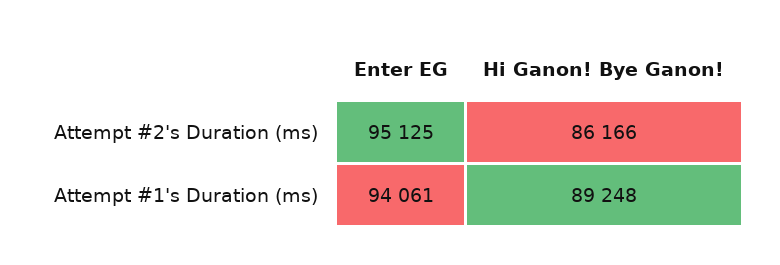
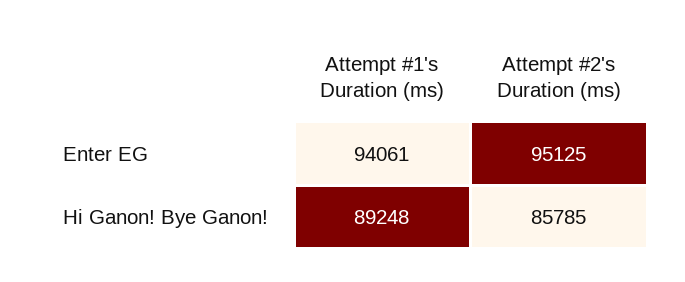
  {
    "Enter EG": {
      "Attempt #2's Duration (ms)": 95125,
      "Attempt #1's Duration (ms)": 94061
    },
    "Hi Ganon! Bye Ganon!": {
-     "Attempt #2's Duration (ms)": 86166,
+     "Attempt #2's Duration (ms)": 85785,
      "Attempt #1's Duration (ms)": 89248
    }
  }

